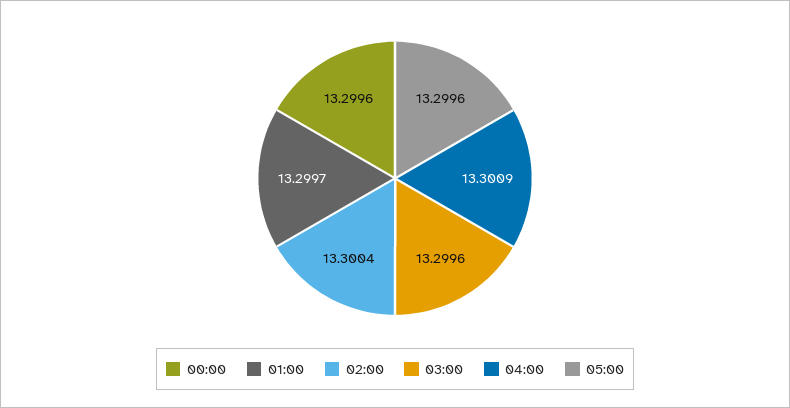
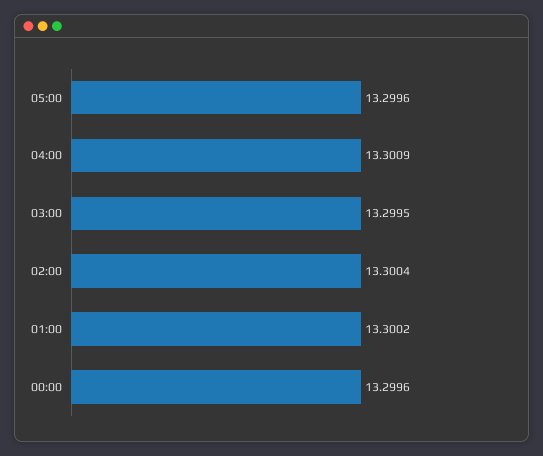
  {
    "00:00": 13.2996,
-   "01:00": 13.2997,
+   "01:00": 13.3002,
    "02:00": 13.3004,
-   "03:00": 13.2996,
+   "03:00": 13.2995,
    "04:00": 13.3009,
    "05:00": 13.2996
  }

